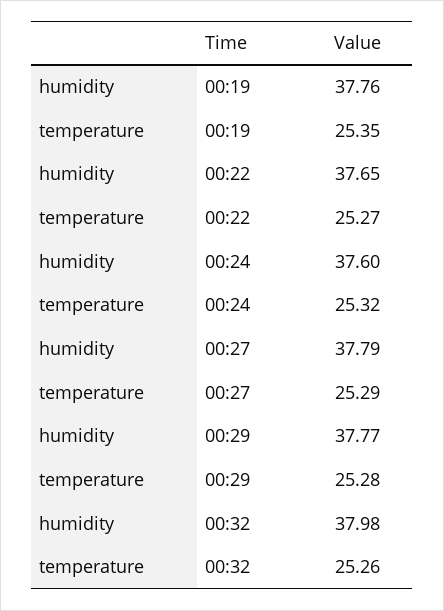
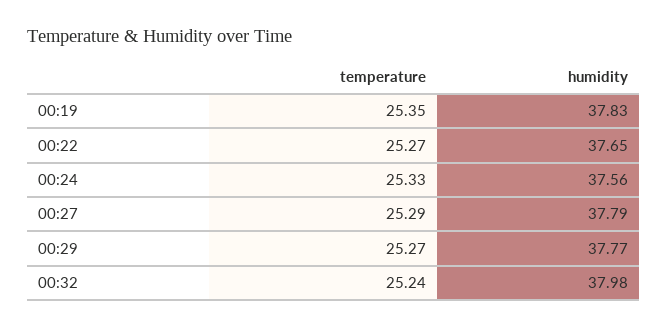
  {
    "humidity": {
-     "00:19": 37.76,
+     "00:19": 37.83,
      "00:22": 37.65,
-     "00:24": 37.6,
+     "00:24": 37.56,
      "00:27": 37.79,
      "00:29": 37.77,
      "00:32": 37.98
    },
    "temperature": {
      "00:19": 25.35,
      "00:22": 25.27,
-     "00:24": 25.32,
+     "00:24": 25.33,
      "00:27": 25.29,
-     "00:29": 25.28,
+     "00:29": 25.27,
-     "00:32": 25.26
+     "00:32": 25.24
    }
  }

